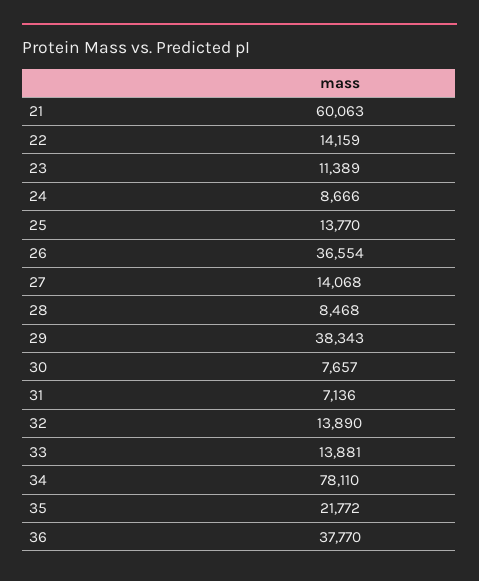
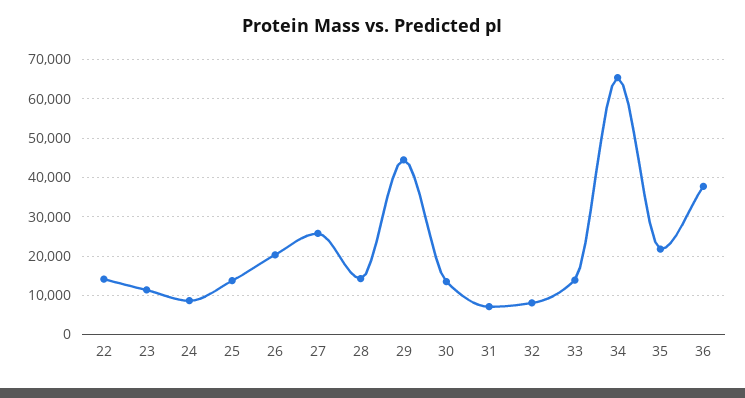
  {
-   "21": 60063,
    "22": 14159,
    "23": 11389,
    "24": 8666,
    "25": 13770,
-   "26": 36554,
+   "26": 20000,
-   "27": 14068,
+   "27": 26000,
-   "28": 8468,
+   "28": 14000,
-   "29": 38343,
+   "29": 44000,
-   "30": 7657,
+   "30": 14000,
    "31": 7136,
-   "32": 13890,
+   "32": 8000,
    "33": 13881,
-   "34": 78110,
+   "34": 66000,
    "35": 21772,
    "36": 37770
  }

